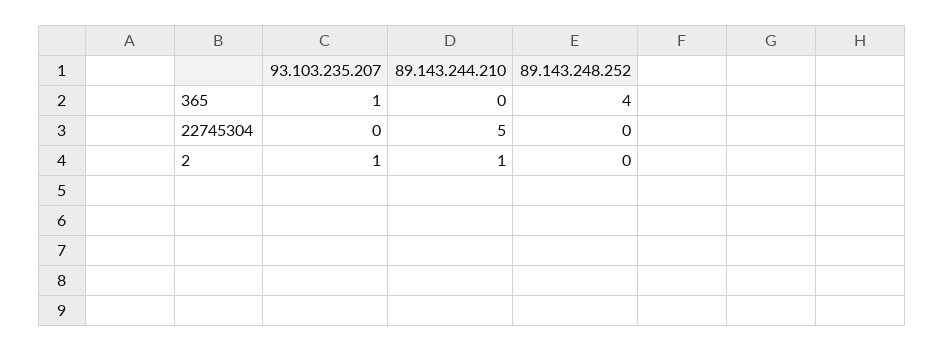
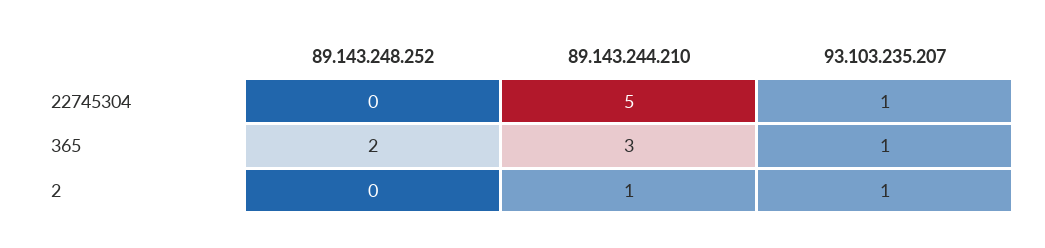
  {
    "93.103.235.207": {
      "365": 1,
-     "22745304": 0,
+     "22745304": 1,
      "2": 1
    },
    "89.143.244.210": {
-     "365": 0,
+     "365": 3,
      "22745304": 5,
      "2": 1
    },
    "89.143.248.252": {
-     "365": 4,
+     "365": 2,
      "22745304": 0,
      "2": 0
    }
  }

